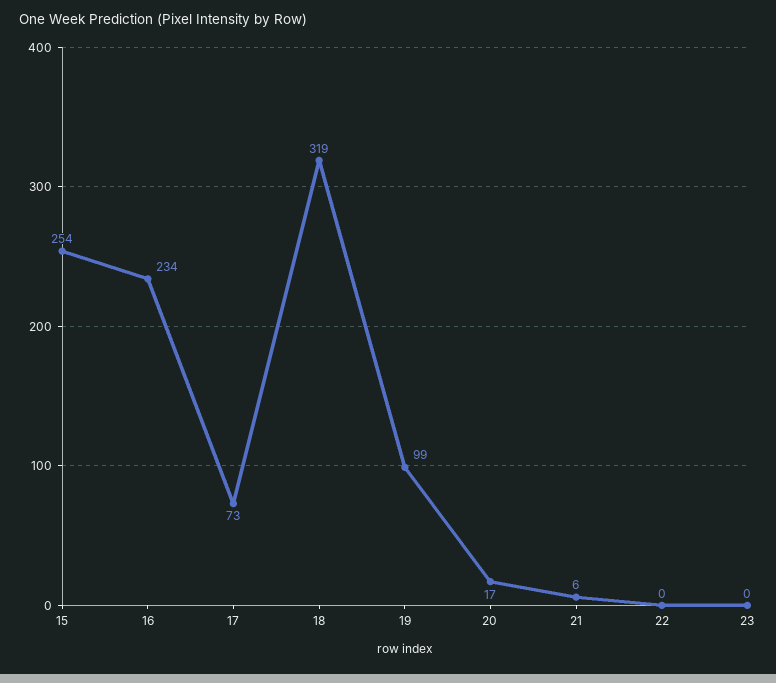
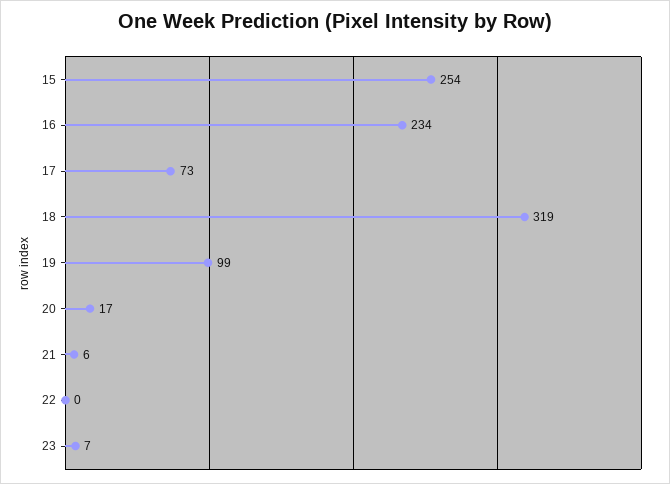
  {
    "15": 254,
    "16": 234,
    "17": 73,
    "18": 319,
    "19": 99,
    "20": 17,
    "21": 6,
    "22": 0,
-   "23": 0
+   "23": 7
  }

